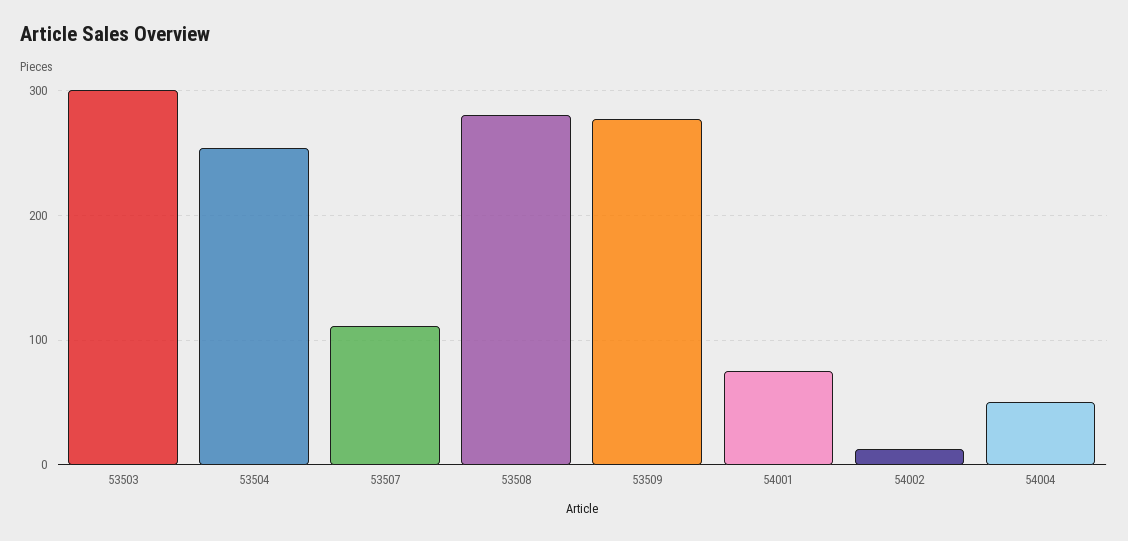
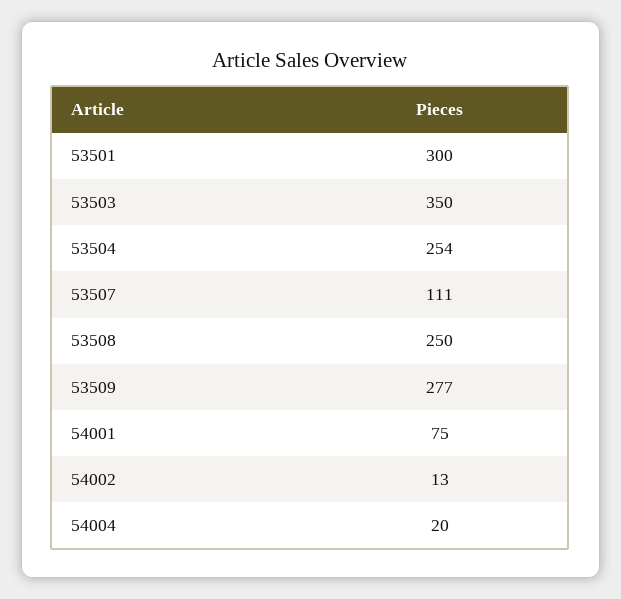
  {
-   "53503": 300,
+   "53503": 350,
    "53504": 254,
    "53507": 111,
-   "53508": 280,
+   "53508": 250,
    "53509": 277,
    "54001": 75,
    "54002": 13,
-   "54004": 50
+   "54004": 20,
+   "53501": 300
  }

